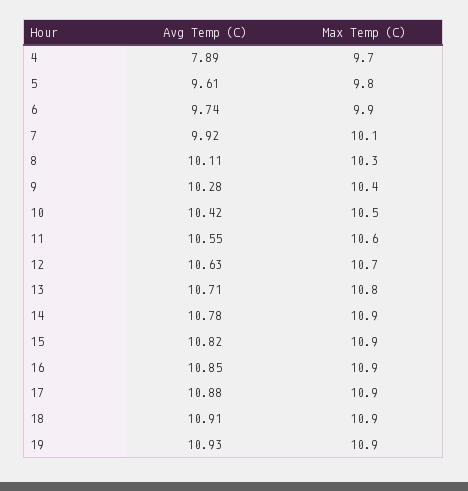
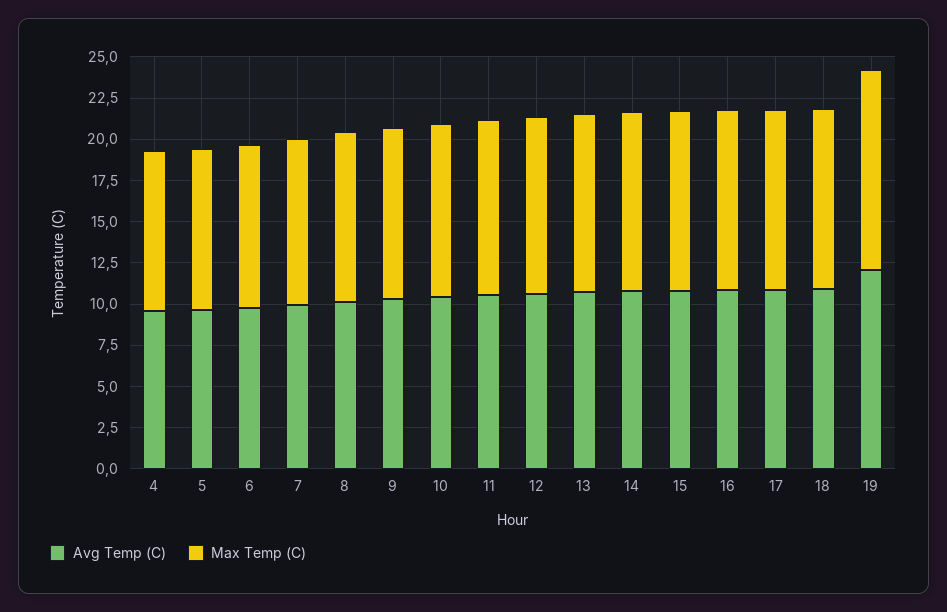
  {
    "Avg Temp (C)": {
-     "4": 7.89,
+     "4": 9.5,
      "5": 9.61,
      "6": 9.74,
      "7": 9.92,
      "8": 10.11,
      "9": 10.28,
      "10": 10.42,
      "11": 10.55,
      "12": 10.63,
      "13": 10.71,
      "14": 10.78,
      "15": 10.82,
      "16": 10.85,
      "17": 10.88,
      "18": 10.91,
-     "19": 10.93
+     "19": 12
    },
    "Max Temp (C)": {
      "4": 9.7,
      "5": 9.8,
      "6": 9.9,
      "7": 10.1,
      "8": 10.3,
      "9": 10.4,
      "10": 10.5,
      "11": 10.6,
      "12": 10.7,
      "13": 10.8,
      "14": 10.9,
      "15": 10.9,
      "16": 10.9,
      "17": 10.9,
      "18": 10.9,
-     "19": 10.9
+     "19": 12
    }
  }

